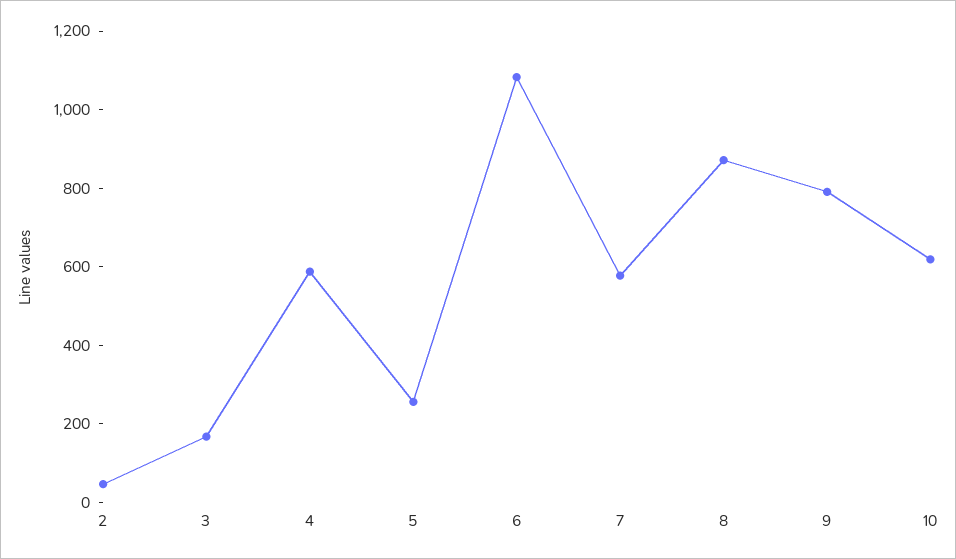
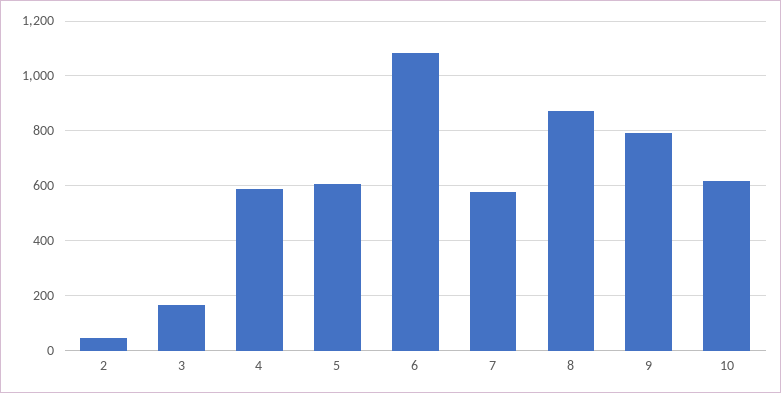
  {
    "2": 50,
    "3": 175,
    "4": 600,
-   "5": 250,
+   "5": 600,
    "6": 1075,
    "7": 575,
    "8": 875,
    "9": 800,
    "10": 625
  }

